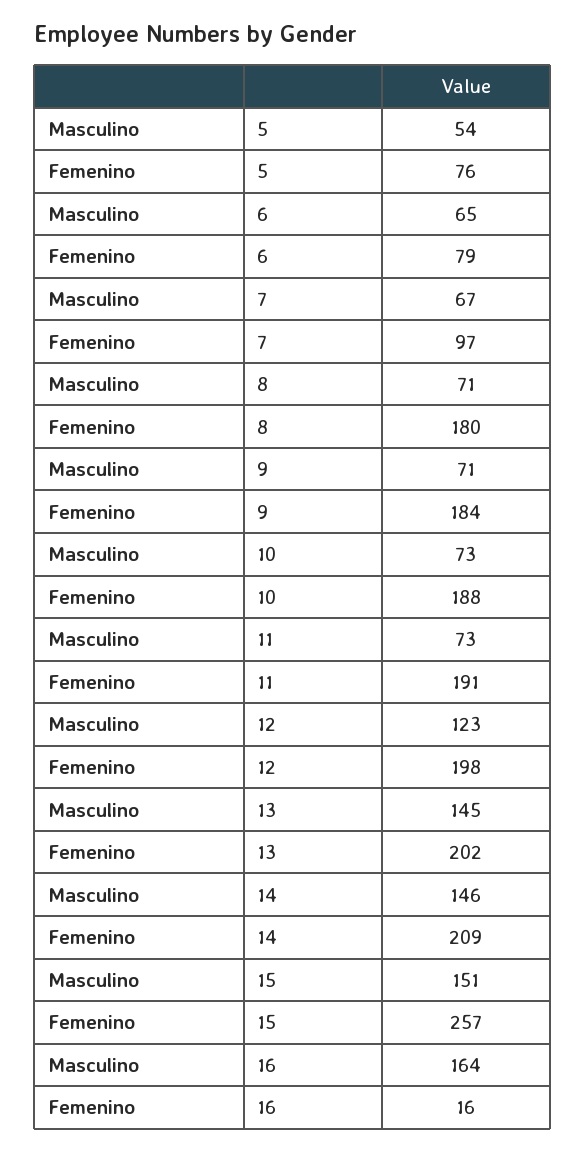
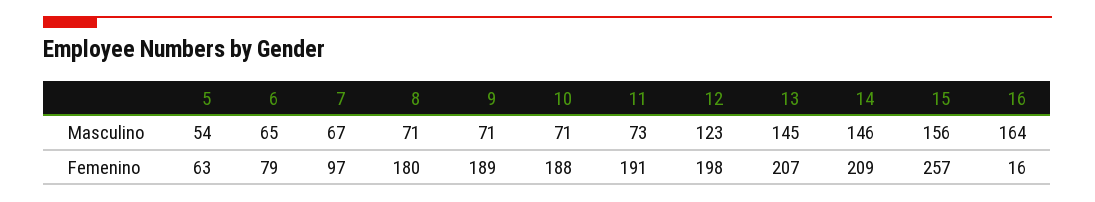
  {
    "Masculino": {
      "5": 54,
      "6": 65,
      "7": 67,
      "8": 71,
      "9": 71,
-     "10": 73,
+     "10": 71,
      "11": 73,
      "12": 123,
      "13": 145,
      "14": 146,
-     "15": 151,
+     "15": 156,
      "16": 164
    },
    "Femenino": {
-     "5": 76,
+     "5": 63,
      "6": 79,
      "7": 97,
      "8": 180,
-     "9": 184,
+     "9": 189,
      "10": 188,
      "11": 191,
      "12": 198,
-     "13": 202,
+     "13": 207,
      "14": 209,
      "15": 257,
      "16": 16
    }
  }

